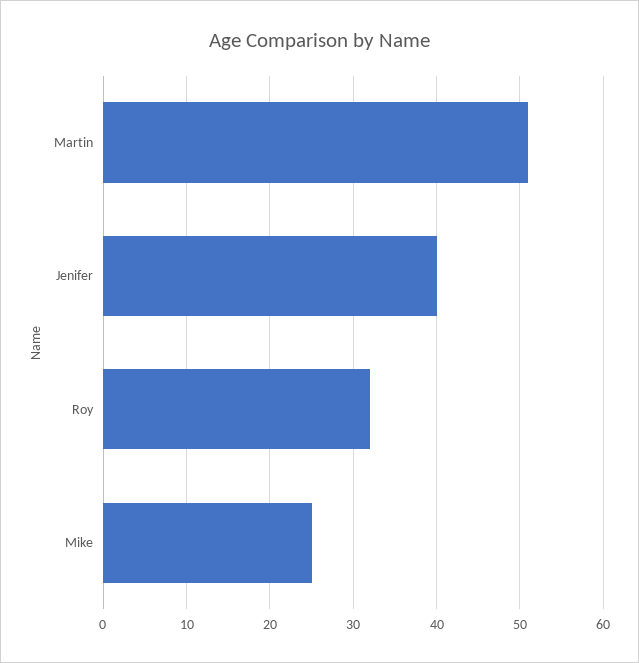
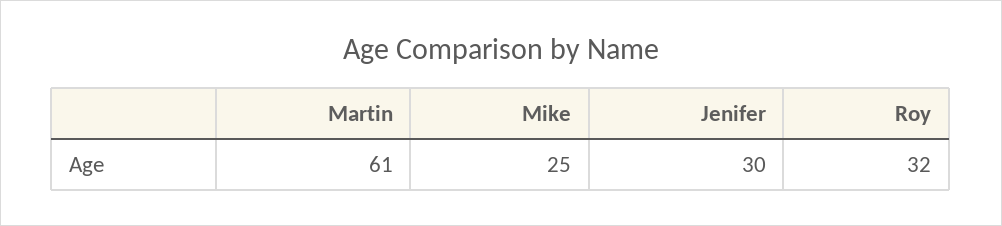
  {
-   "Martin": 51,
+   "Martin": 61,
-   "Jenifer": 40,
+   "Jenifer": 30,
    "Roy": 32,
    "Mike": 25
  }

